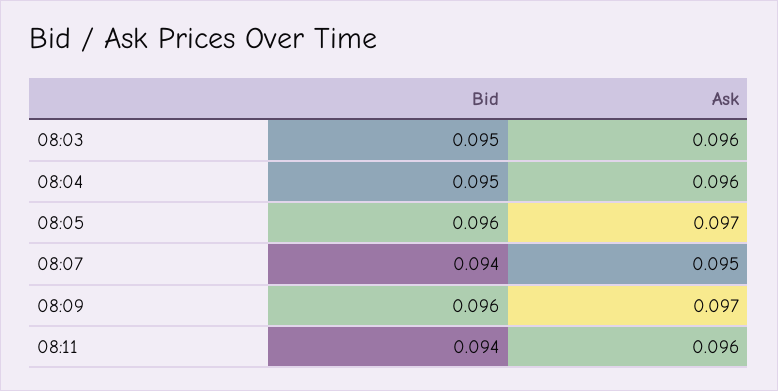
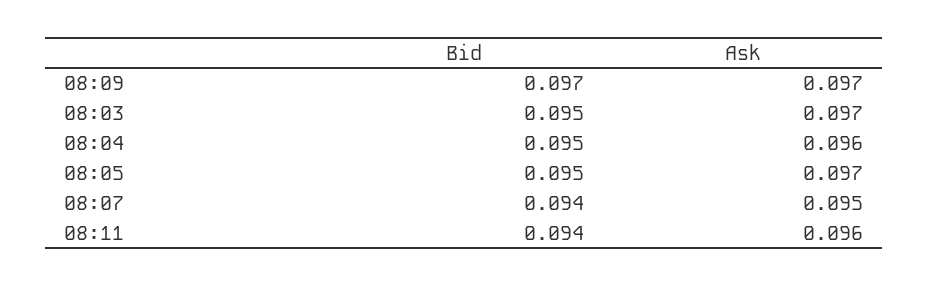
  {
    "Bid": {
      "08:03": 0.095,
      "08:04": 0.095,
-     "08:05": 0.096,
+     "08:05": 0.095,
      "08:07": 0.094,
-     "08:09": 0.096,
+     "08:09": 0.097,
      "08:11": 0.094
    },
    "Ask": {
-     "08:03": 0.096,
+     "08:03": 0.097,
      "08:04": 0.096,
      "08:05": 0.097,
      "08:07": 0.095,
      "08:09": 0.097,
      "08:11": 0.096
    }
  }

